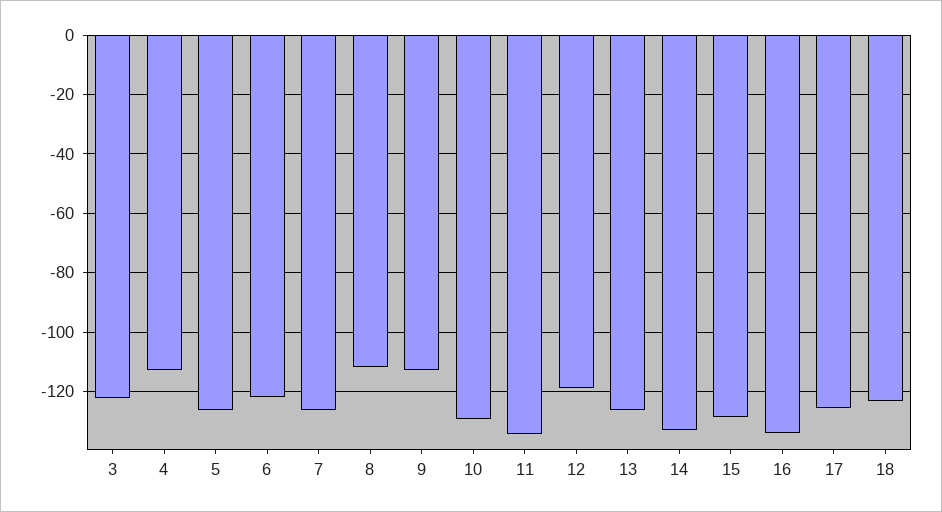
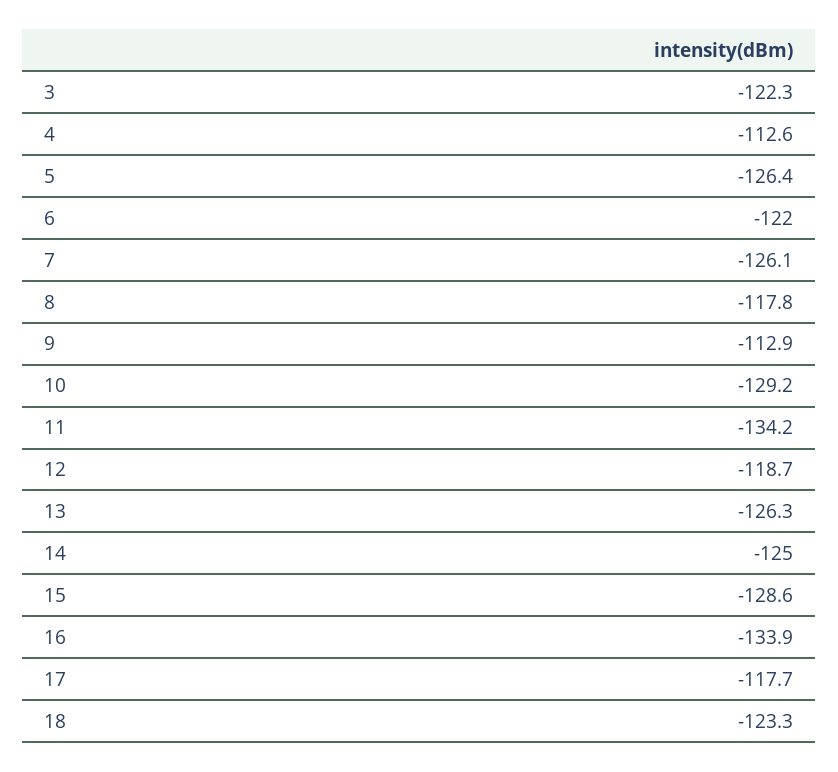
  {
    "3": -122.3,
    "4": -112.6,
    "5": -126.4,
    "6": -122,
    "7": -126.1,
-   "8": -112.5,
+   "8": -117.8,
    "9": -112.9,
    "10": -129.2,
    "11": -134.2,
    "12": -118.7,
    "13": -126.3,
-   "14": -132.5,
+   "14": -125,
    "15": -128.6,
    "16": -133.9,
-   "17": -125,
+   "17": -117.7,
    "18": -123.3
  }

